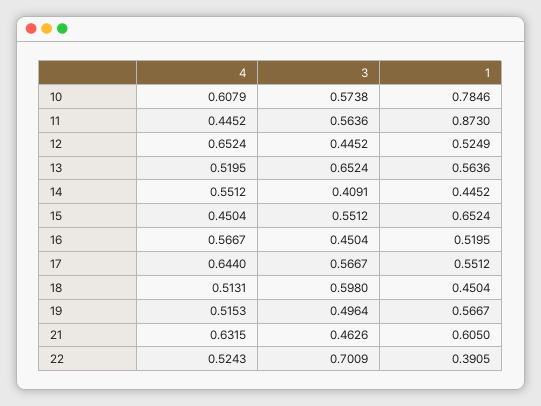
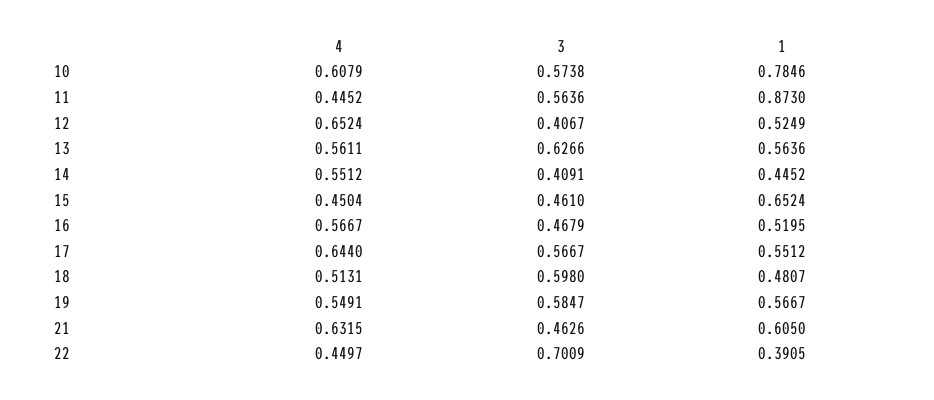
  {
    "4": {
      "10": 0.6079,
      "11": 0.4452,
      "12": 0.6524,
-     "13": 0.5195,
+     "13": 0.5611,
      "14": 0.5512,
      "15": 0.4504,
      "16": 0.5667,
      "17": 0.644,
      "18": 0.5131,
-     "19": 0.5153,
+     "19": 0.5491,
      "21": 0.6315,
-     "22": 0.5243
+     "22": 0.4497
    },
    "3": {
      "10": 0.5738,
      "11": 0.5636,
-     "12": 0.4452,
+     "12": 0.4067,
-     "13": 0.6524,
+     "13": 0.6266,
      "14": 0.4091,
-     "15": 0.5512,
+     "15": 0.461,
-     "16": 0.4504,
+     "16": 0.4679,
      "17": 0.5667,
      "18": 0.598,
-     "19": 0.4964,
+     "19": 0.5847,
      "21": 0.4626,
      "22": 0.7009
    },
    "1": {
      "10": 0.7846,
      "11": 0.873,
      "12": 0.5249,
      "13": 0.5636,
      "14": 0.4452,
      "15": 0.6524,
      "16": 0.5195,
      "17": 0.5512,
-     "18": 0.4504,
+     "18": 0.4807,
      "19": 0.5667,
      "21": 0.605,
      "22": 0.3905
    }
  }

